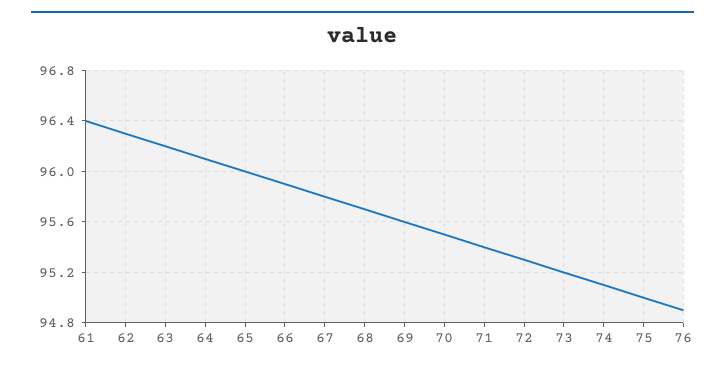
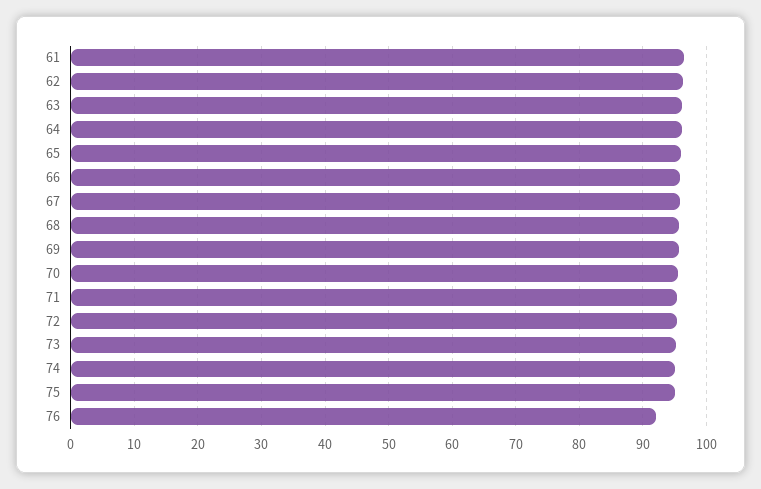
  {
    "61": 96.4,
    "62": 96.3,
    "63": 96.2,
    "64": 96.1,
    "65": 96,
    "66": 95.9,
    "67": 95.8,
    "68": 95.7,
    "69": 95.6,
    "70": 95.5,
    "71": 95.4,
    "72": 95.3,
    "73": 95.2,
    "74": 95.1,
    "75": 95,
-   "76": 94.9
+   "76": 92
  }

